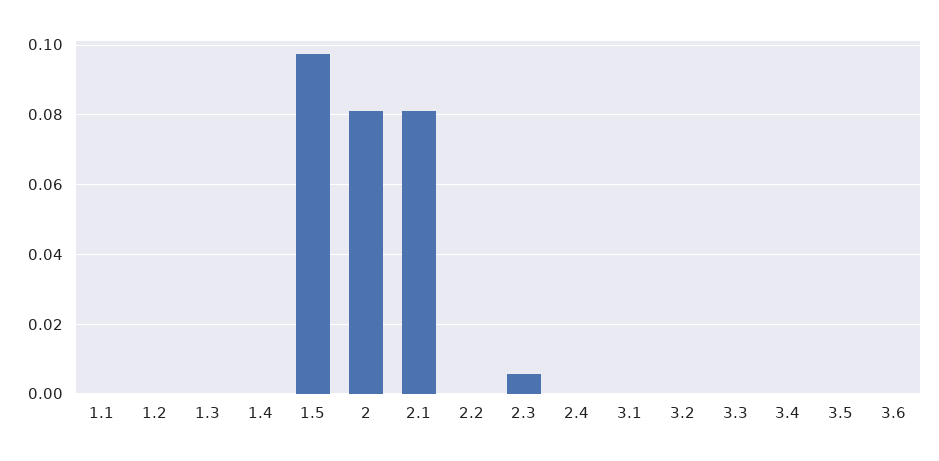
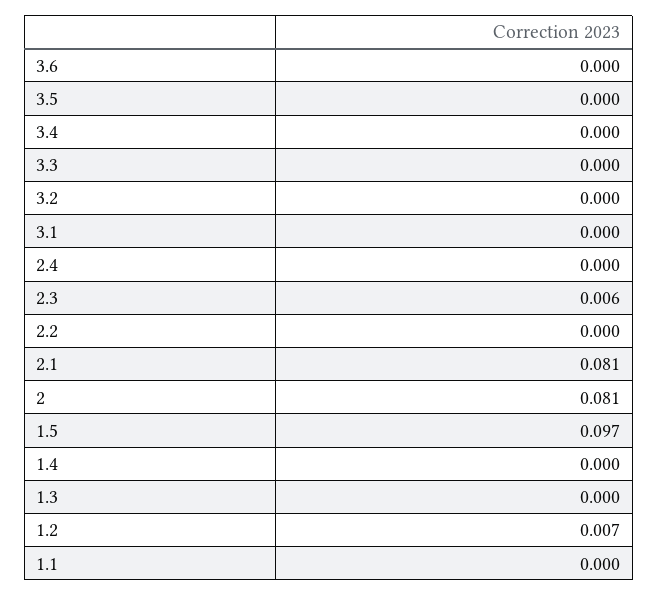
  {
    "1.1": 0,
-   "1.2": 0,
+   "1.2": 0.007,
    "1.3": 0,
    "1.4": 0,
    "1.5": 0.097,
    "2": 0.081,
    "2.1": 0.081,
    "2.2": 0,
    "2.3": 0.006,
    "2.4": 0,
    "3.1": 0,
    "3.2": 0,
    "3.3": 0,
    "3.4": 0,
    "3.5": 0,
    "3.6": 0
  }

